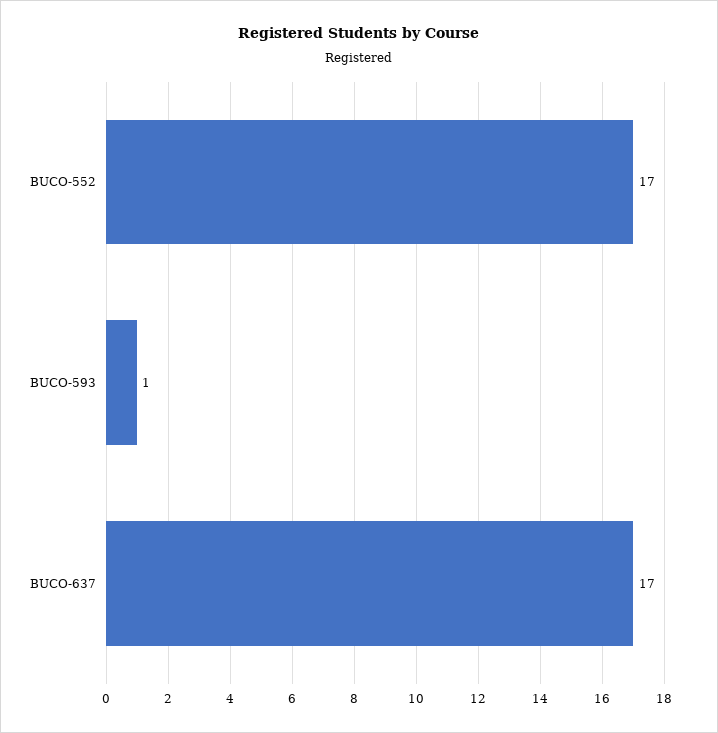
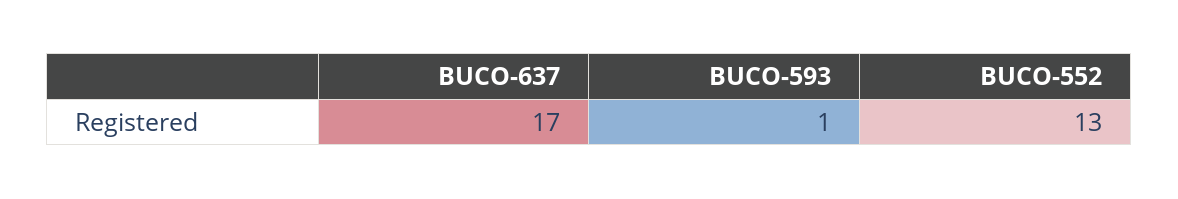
  {
-   "BUCO-552": 17,
+   "BUCO-552": 13,
    "BUCO-593": 1,
    "BUCO-637": 17
  }

